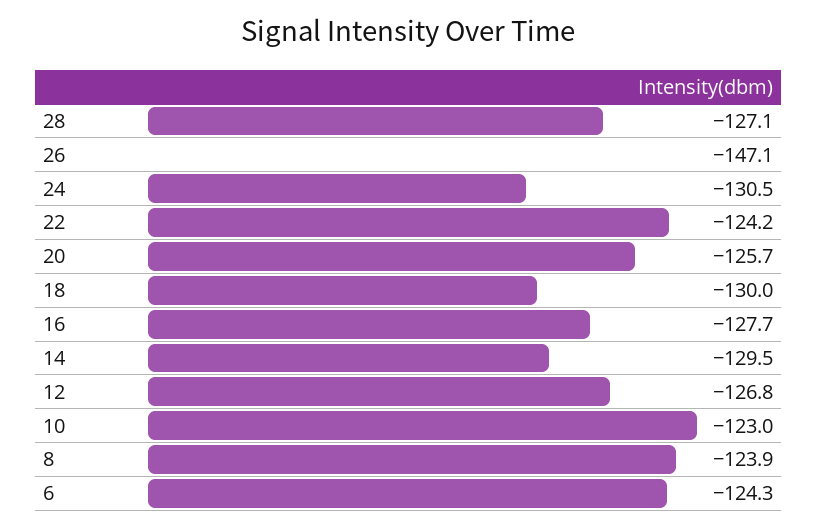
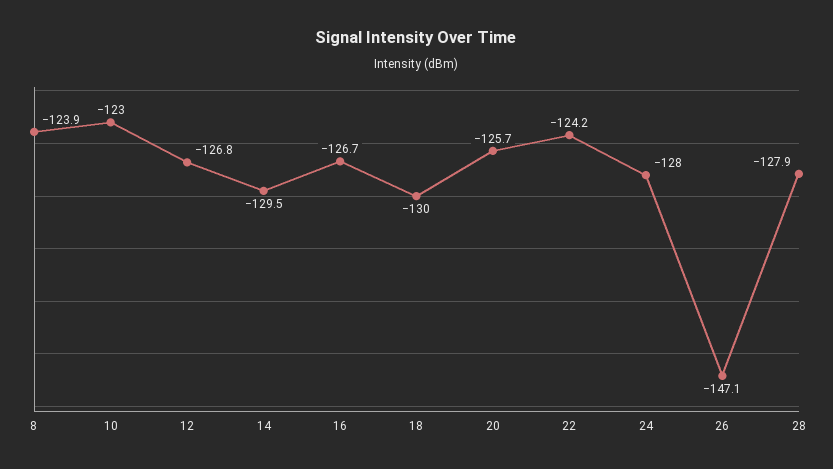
  {
-   "28": -127.1,
+   "28": -127.9,
    "26": -147.1,
-   "24": -130.5,
+   "24": -128,
    "22": -124.2,
    "20": -125.7,
    "18": -130,
-   "16": -127.7,
+   "16": -126.7,
    "14": -129.5,
    "12": -126.8,
    "10": -123,
-   "8": -123.9,
+   "8": -123.9
-   "6": -124.3
  }

